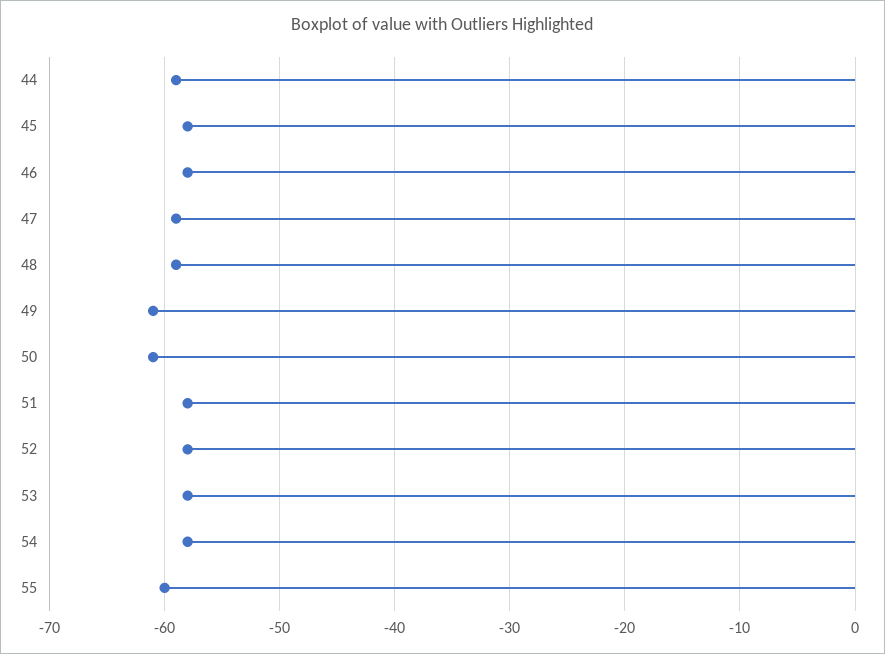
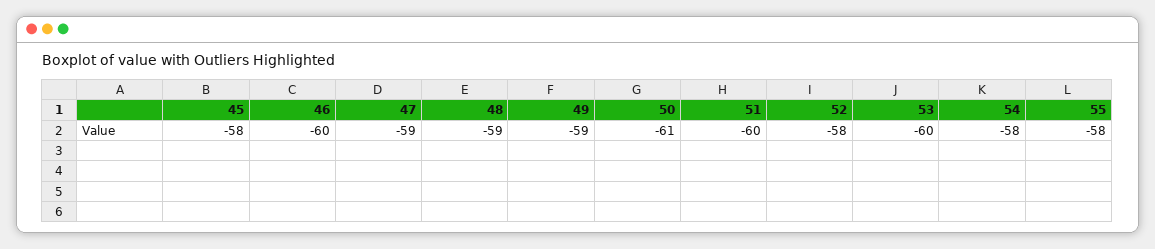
  {
-   "44": -59,
    "45": -58,
-   "46": -58,
+   "46": -60,
    "47": -59,
    "48": -59,
-   "49": -61,
+   "49": -59,
    "50": -61,
-   "51": -58,
+   "51": -60,
    "52": -58,
-   "53": -58,
+   "53": -60,
    "54": -58,
-   "55": -60
+   "55": -58
  }

